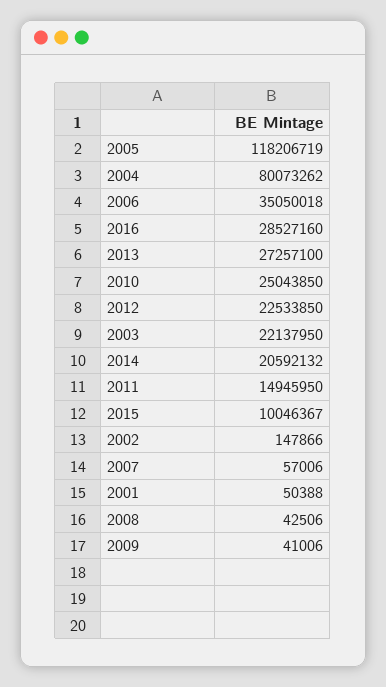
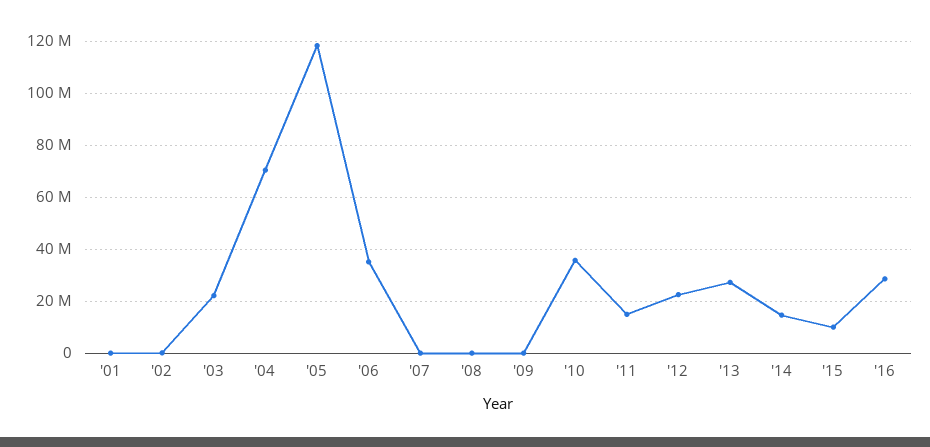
  {
    "2005": 118206719,
-   "2004": 80073262,
+   "2004": 70000000,
    "2006": 35050018,
    "2016": 28527160,
    "2013": 27257100,
-   "2010": 25043850,
+   "2010": 35000000,
    "2012": 22533850,
    "2003": 22137950,
-   "2014": 20592132,
+   "2014": 15000000,
    "2011": 14945950,
    "2015": 10046367,
    "2002": 147866,
    "2007": 57006,
    "2001": 50388,
    "2008": 42506,
    "2009": 41006
  }

